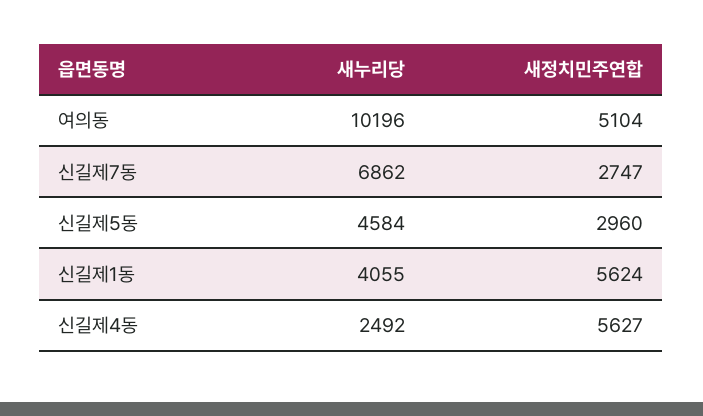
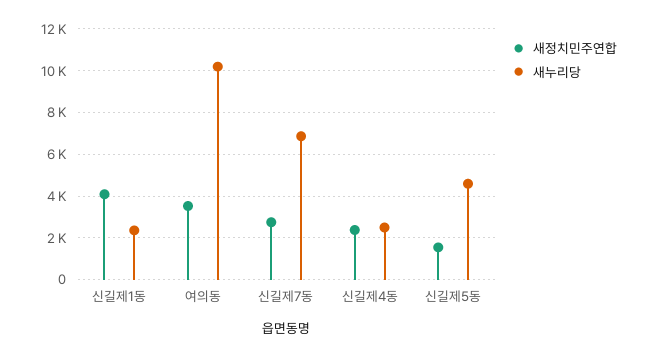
  {
    "새누리당": {
      "여의동": 10196,
      "신길제7동": 6862,
      "신길제5동": 4584,
-     "신길제1동": 4055,
+     "신길제1동": 2500,
      "신길제4동": 2492
    },
    "새정치민주연합": {
-     "여의동": 5104,
+     "여의동": 3500,
      "신길제7동": 2747,
-     "신길제5동": 2960,
+     "신길제5동": 1500,
-     "신길제1동": 5624,
+     "신길제1동": 4000,
-     "신길제4동": 5627
+     "신길제4동": 2500
    }
  }

